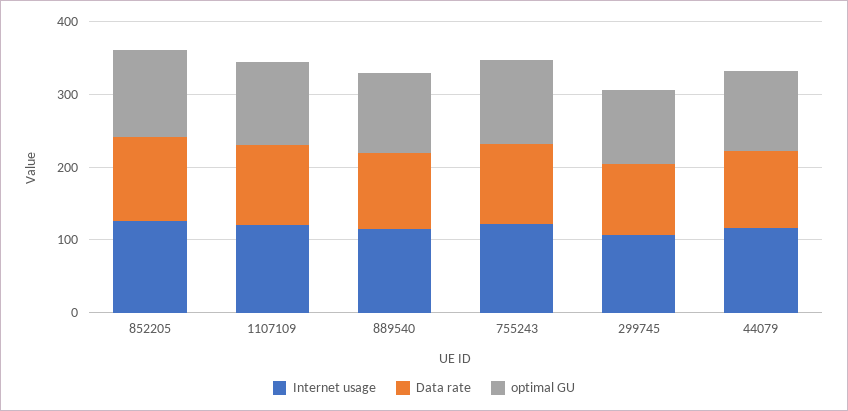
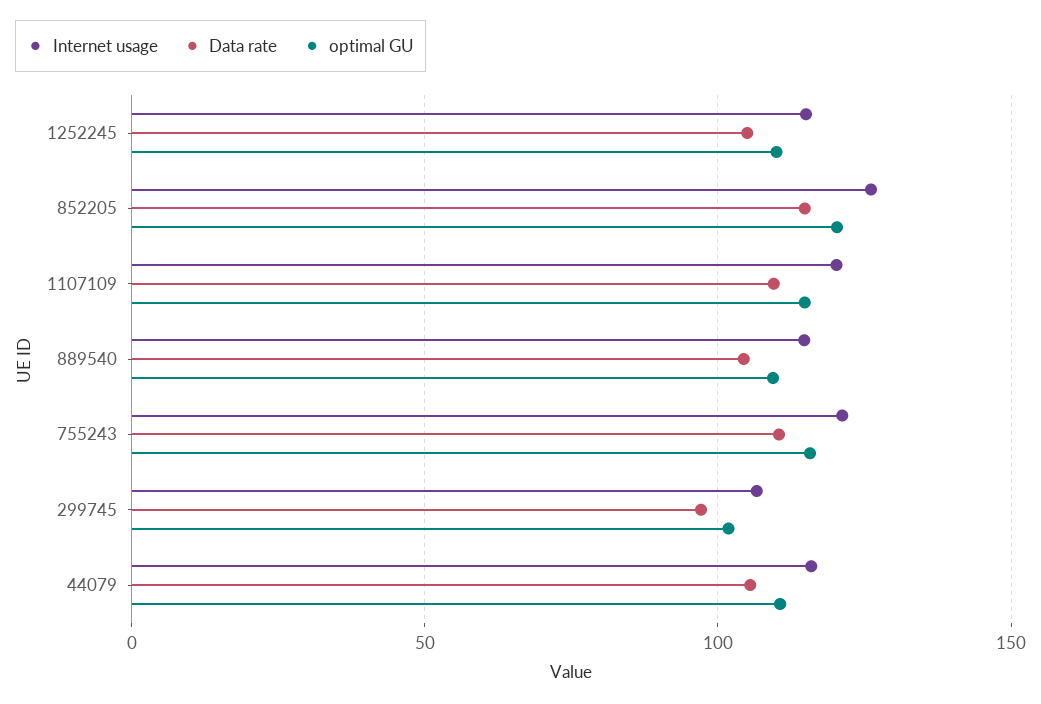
  {
    "Internet usage": {
      "852205": 125,
      "1107109": 120,
      "889540": 115,
      "755243": 120,
      "299745": 105,
-     "44079": 115
+     "44079": 115,
+     "1252245": 115
    },
    "Data rate": {
      "852205": 115,
      "1107109": 110,
      "889540": 105,
      "755243": 110,
      "299745": 95,
-     "44079": 105
+     "44079": 105,
+     "1252245": 105
    },
    "optimal GU": {
      "852205": 120,
      "1107109": 115,
      "889540": 110,
      "755243": 115,
      "299745": 100,
-     "44079": 110
+     "44079": 110,
+     "1252245": 110
    }
  }

